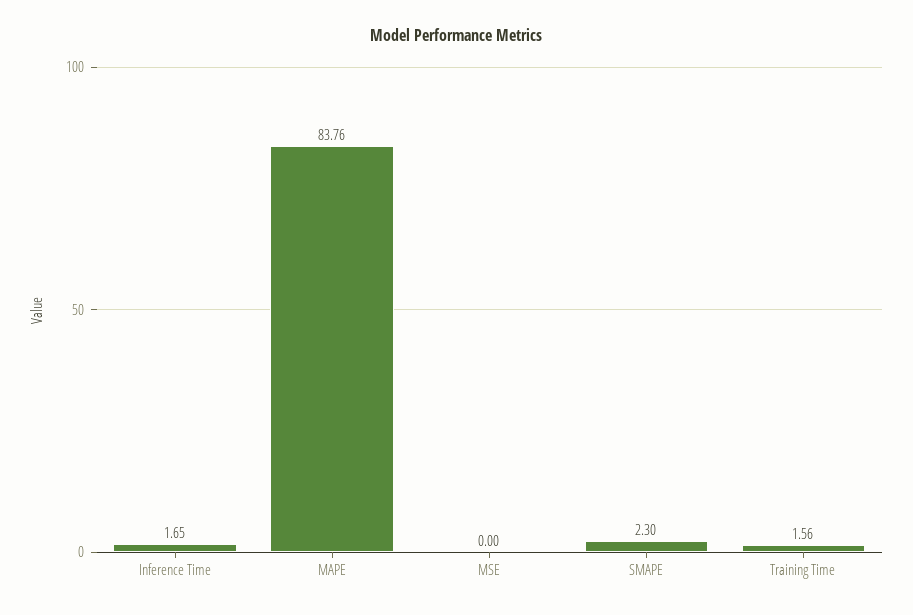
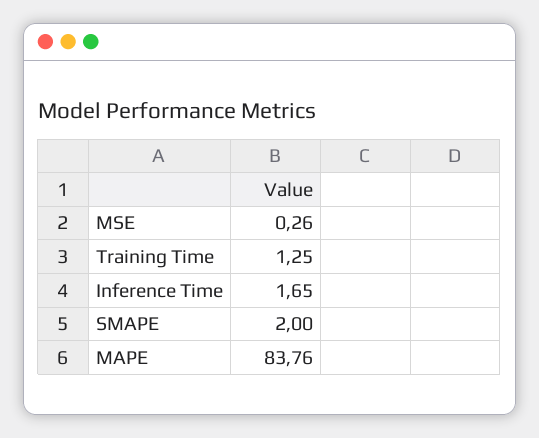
  {
    "Inference Time": 1.65,
    "MAPE": 83.76,
-   "MSE": 0,
+   "MSE": 0.26,
-   "SMAPE": 2.3,
+   "SMAPE": 2,
-   "Training Time": 1.56
+   "Training Time": 1.25
  }

